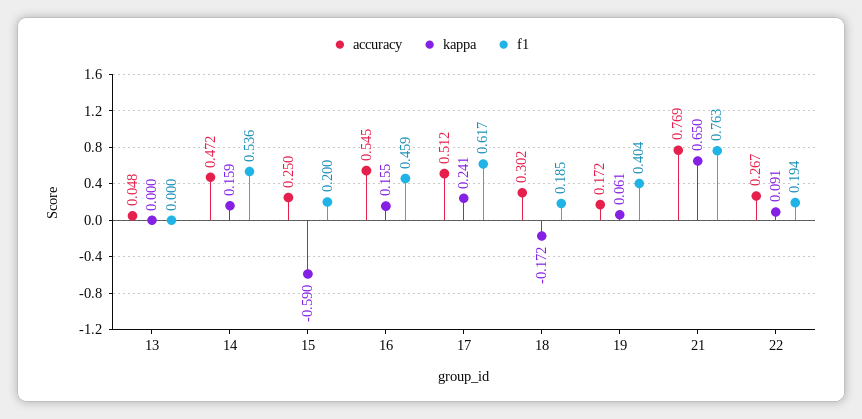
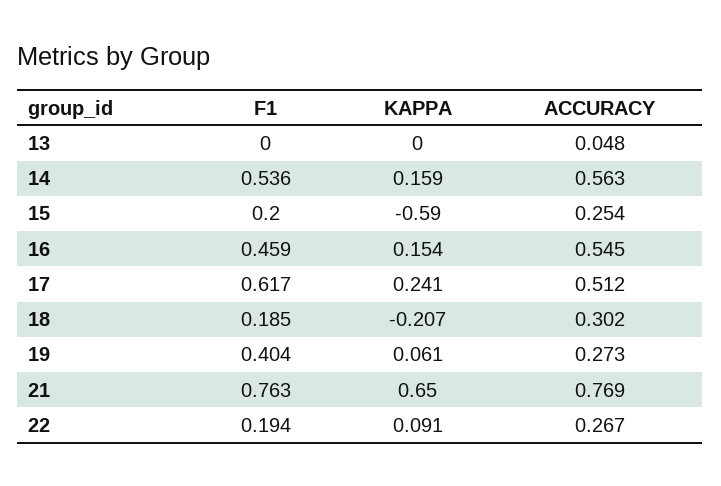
  {
    "accuracy": {
      "13": 0.048,
-     "14": 0.472,
+     "14": 0.563,
-     "15": 0.25,
+     "15": 0.254,
      "16": 0.545,
      "17": 0.512,
      "18": 0.302,
-     "19": 0.172,
+     "19": 0.273,
      "21": 0.769,
      "22": 0.267
    },
    "kappa": {
      "13": 0,
      "14": 0.159,
      "15": -0.59,
-     "16": 0.155,
+     "16": 0.154,
      "17": 0.241,
-     "18": -0.172,
+     "18": -0.207,
      "19": 0.061,
      "21": 0.65,
      "22": 0.091
    },
    "f1": {
      "13": 0,
      "14": 0.536,
      "15": 0.2,
      "16": 0.459,
      "17": 0.617,
      "18": 0.185,
      "19": 0.404,
      "21": 0.763,
      "22": 0.194
    }
  }

